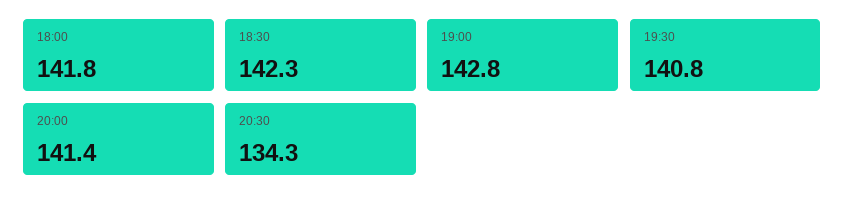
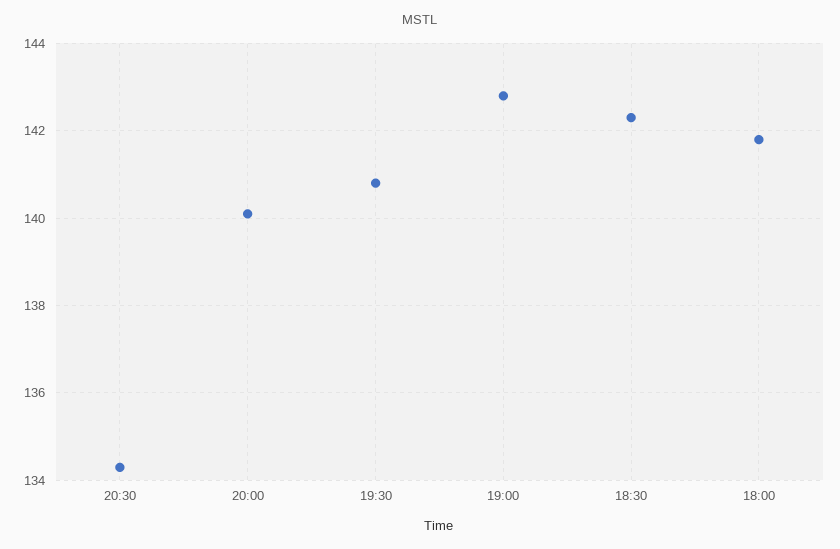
  {
    "18:00": 141.8,
    "18:30": 142.3,
    "19:00": 142.8,
    "19:30": 140.8,
-   "20:00": 141.4,
+   "20:00": 140,
    "20:30": 134.3
  }

